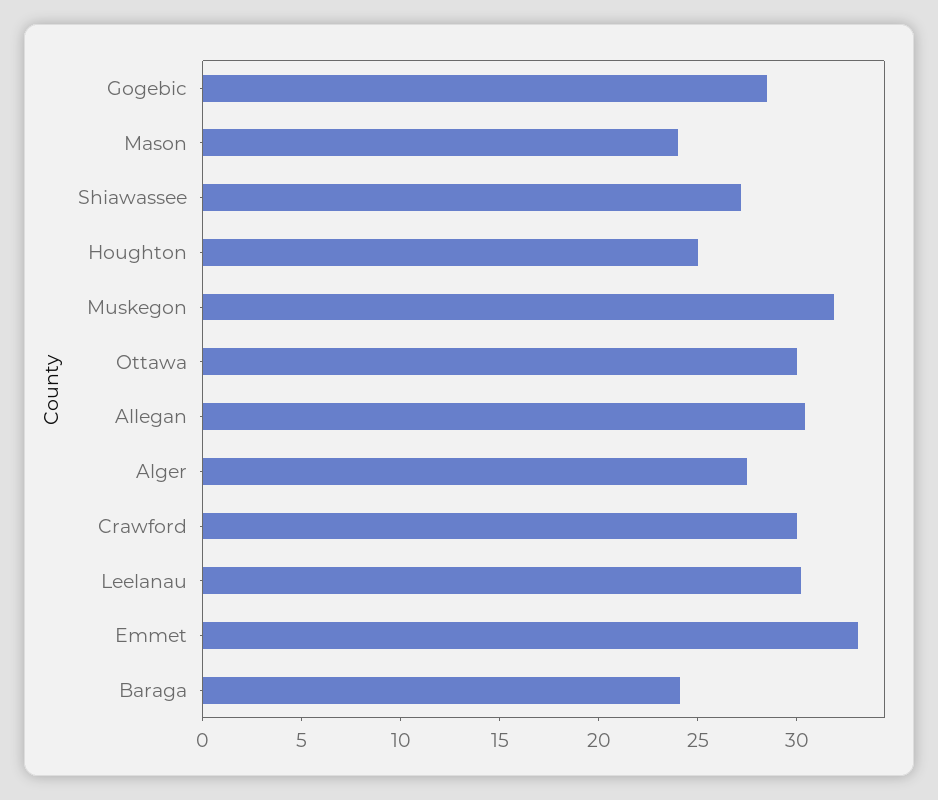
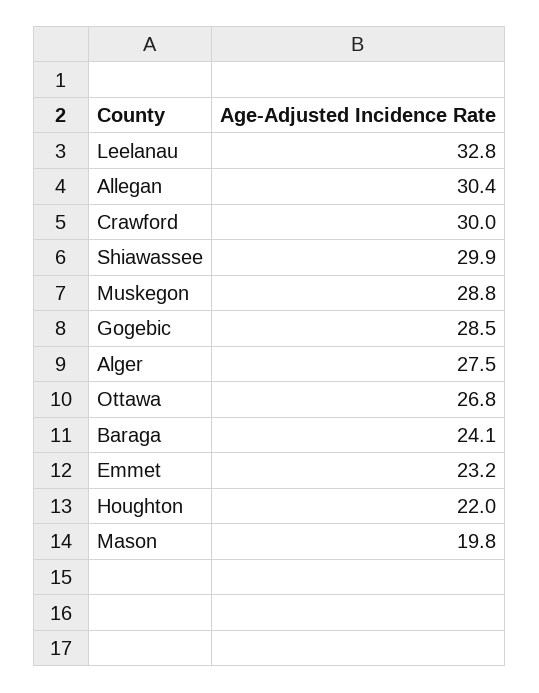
  {
    "Gogebic": 28.5,
-   "Mason": 24,
+   "Mason": 19.8,
-   "Shiawassee": 27,
+   "Shiawassee": 29.9,
-   "Houghton": 25,
+   "Houghton": 22,
-   "Muskegon": 32,
+   "Muskegon": 28.8,
-   "Ottawa": 30,
+   "Ottawa": 26.8,
    "Allegan": 30.4,
    "Alger": 27.5,
    "Crawford": 30,
-   "Leelanau": 30,
+   "Leelanau": 32.8,
-   "Emmet": 33,
+   "Emmet": 23.2,
    "Baraga": 24.1
  }

